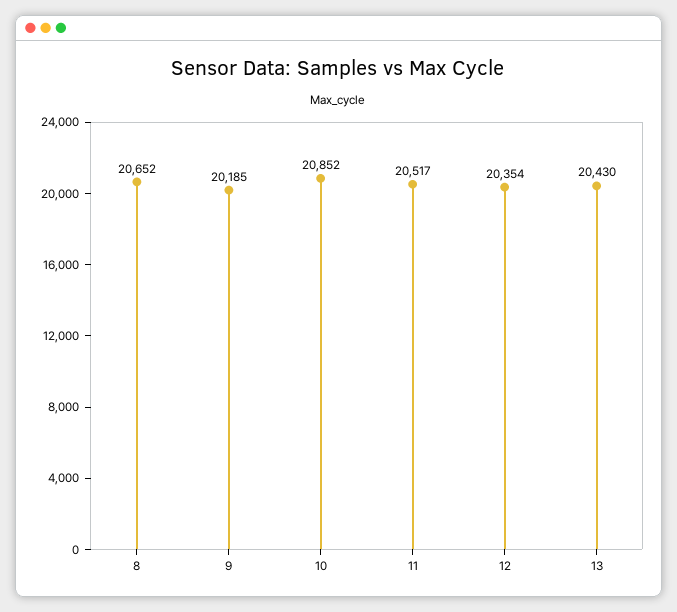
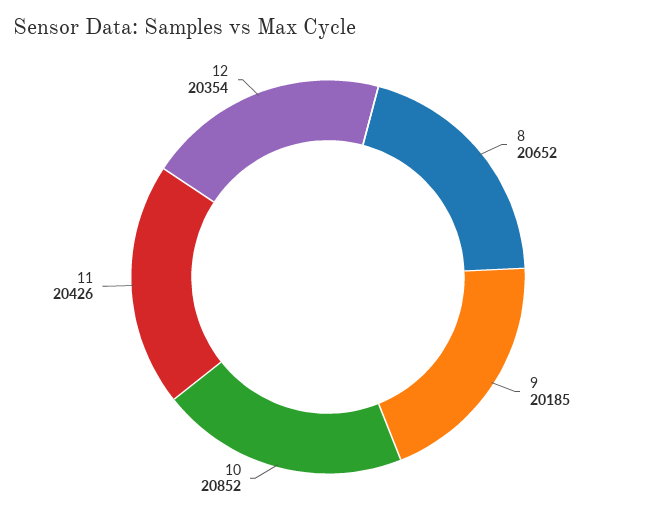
  {
    "8": 20652,
    "9": 20185,
    "10": 20852,
-   "11": 20517,
+   "11": 20426,
-   "12": 20354,
+   "12": 20354
-   "13": 20430
  }

